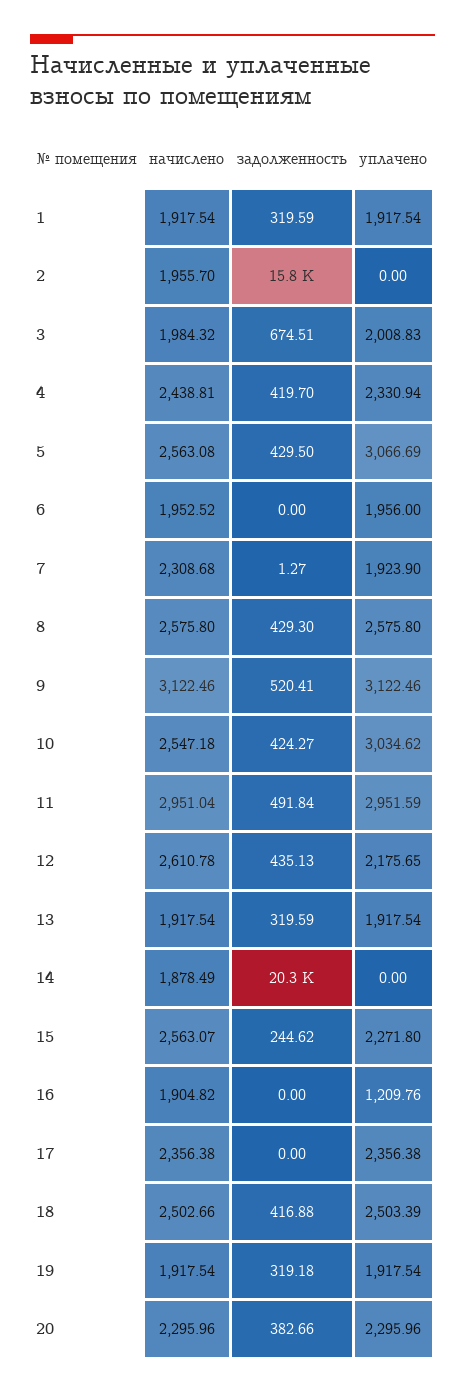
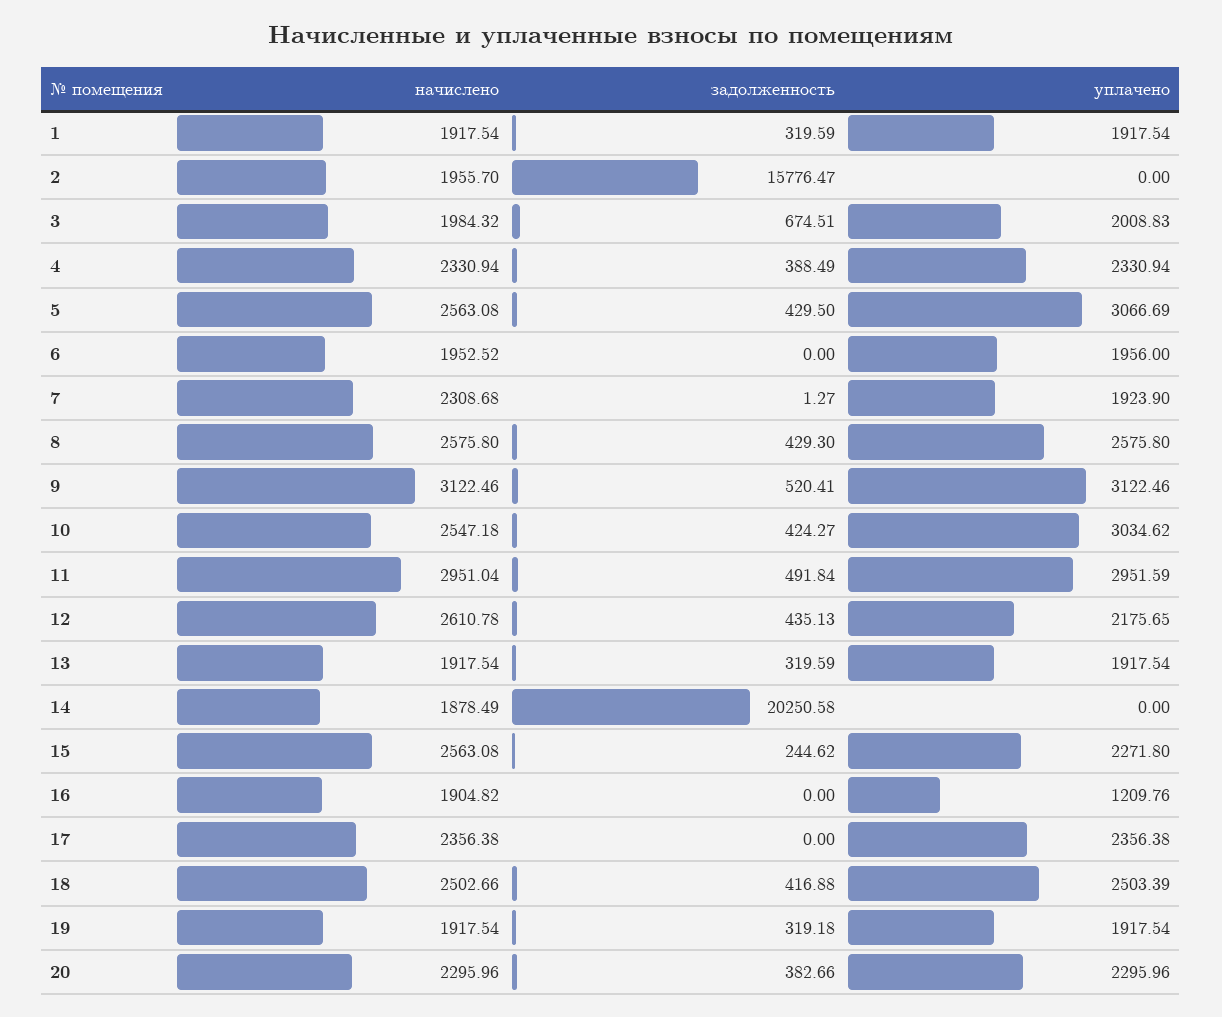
  {
    "начислено": {
      "1": 1917.54,
      "2": 1955.7,
      "3": 1984.32,
-     "4": 2438.81,
+     "4": 2330.94,
      "5": 2563.08,
      "6": 1952.52,
      "7": 2308.68,
      "8": 2575.8,
      "9": 3122.46,
      "10": 2547.18,
      "11": 2951.04,
      "12": 2610.78,
      "13": 1917.54,
      "14": 1878.49,
-     "15": 2563.07,
+     "15": 2563.08,
      "16": 1904.82,
      "17": 2356.38,
      "18": 2502.66,
      "19": 1917.54,
      "20": 2295.96
    },
    "задолженность": {
      "1": 319.59,
      "2": 15776.47,
      "3": 674.51,
-     "4": 419.7,
+     "4": 388.49,
      "5": 429.5,
      "6": 0,
      "7": 1.27,
      "8": 429.3,
      "9": 520.41,
      "10": 424.27,
      "11": 491.84,
      "12": 435.13,
      "13": 319.59,
      "14": 20250.58,
      "15": 244.62,
      "16": 0,
      "17": 0,
      "18": 416.88,
      "19": 319.18,
      "20": 382.66
    },
    "уплачено": {
      "1": 1917.54,
      "2": 0,
      "3": 2008.83,
      "4": 2330.94,
      "5": 3066.69,
      "6": 1956,
      "7": 1923.9,
      "8": 2575.8,
      "9": 3122.46,
      "10": 3034.62,
      "11": 2951.59,
      "12": 2175.65,
      "13": 1917.54,
      "14": 0,
      "15": 2271.8,
      "16": 1209.76,
      "17": 2356.38,
      "18": 2503.39,
      "19": 1917.54,
      "20": 2295.96
    }
  }

